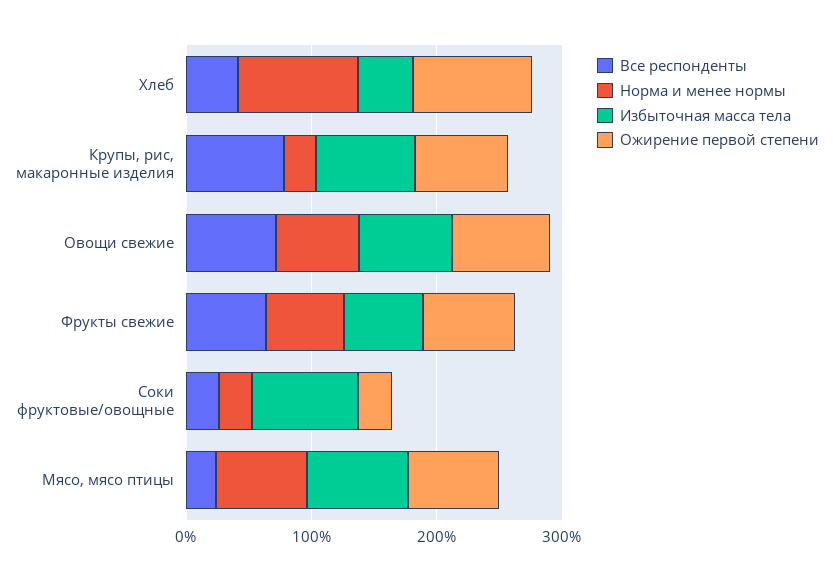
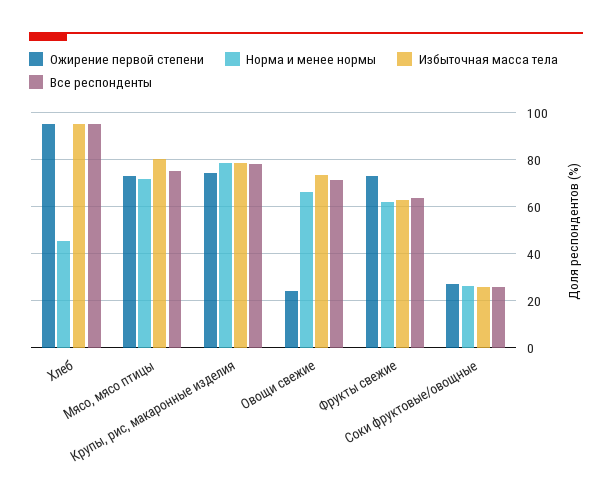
  {
    "Все респонденты": {
-     "Хлеб": 40,
+     "Хлеб": 95,
      "Крупы, рис, макаронные изделия": 80,
      "Овощи свежие": 70,
      "Фрукты свежие": 65,
      "Соки фруктовые/овощные": 25,
-     "Мясо, мясо птицы": 20
+     "Мясо, мясо птицы": 75
    },
    "Норма и менее нормы": {
-     "Хлеб": 100,
+     "Хлеб": 45,
-     "Крупы, рис, макаронные изделия": 20,
+     "Крупы, рис, макаронные изделия": 80,
      "Овощи свежие": 65,
      "Фрукты свежие": 60,
      "Соки фруктовые/овощные": 25,
      "Мясо, мясо птицы": 70
    },
    "Избыточная масса тела": {
-     "Хлеб": 40,
+     "Хлеб": 95,
      "Крупы, рис, макаронные изделия": 80,
      "Овощи свежие": 75,
      "Фрукты свежие": 65,
-     "Соки фруктовые/овощные": 80,
+     "Соки фруктовые/овощные": 25,
      "Мясо, мясо птицы": 80
    },
    "Ожирение первой степени": {
      "Хлеб": 95,
      "Крупы, рис, макаронные изделия": 75,
-     "Овощи свежие": 80,
+     "Овощи свежие": 25,
      "Фрукты свежие": 75,
      "Соки фруктовые/овощные": 25,
      "Мясо, мясо птицы": 75
    }
  }

